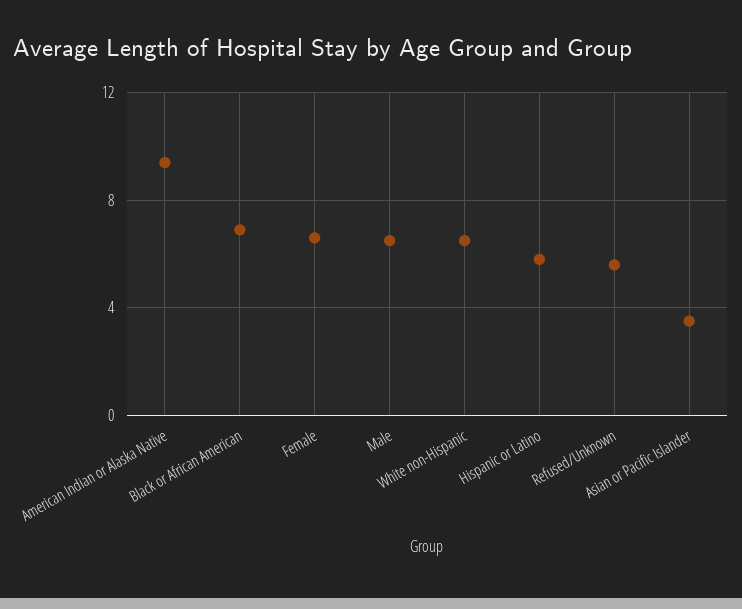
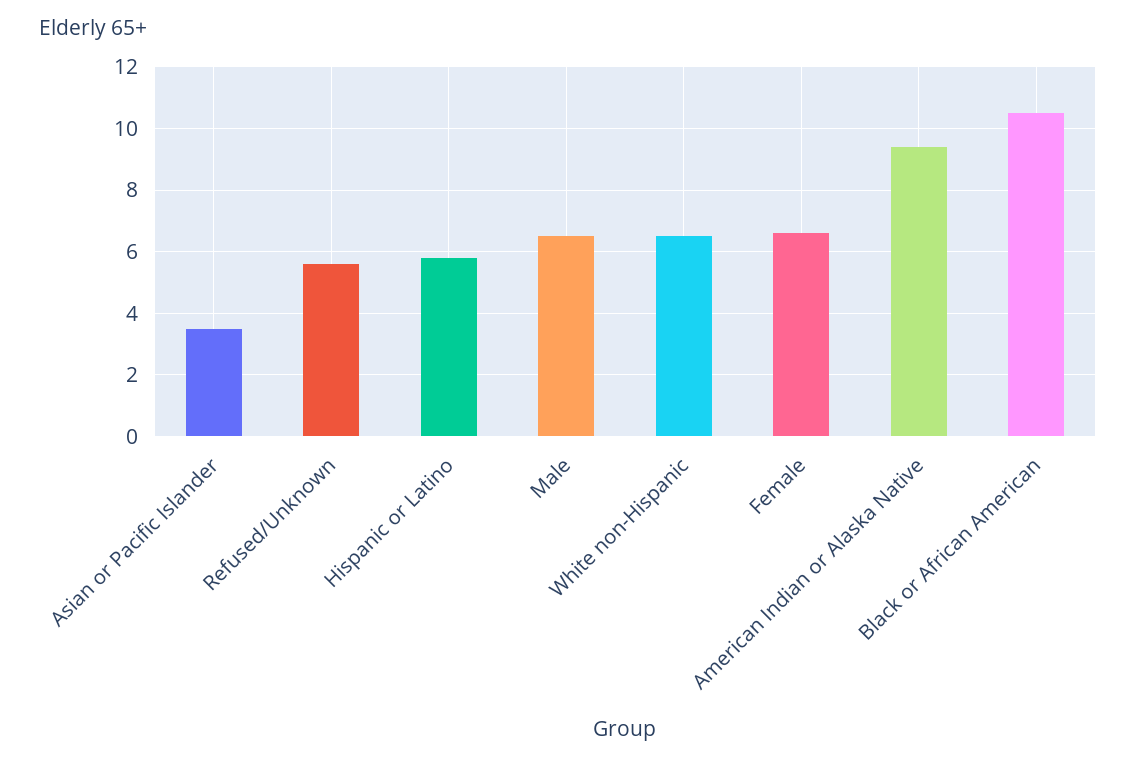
  {
    "American Indian or Alaska Native": 9.5,
-   "Black or African American": 7,
+   "Black or African American": 10.5,
    "Female": 6.5,
    "Male": 6.5,
    "White non-Hispanic": 6.5,
    "Hispanic or Latino": 6,
    "Refused/Unknown": 5.5,
    "Asian or Pacific Islander": 3.5
  }

